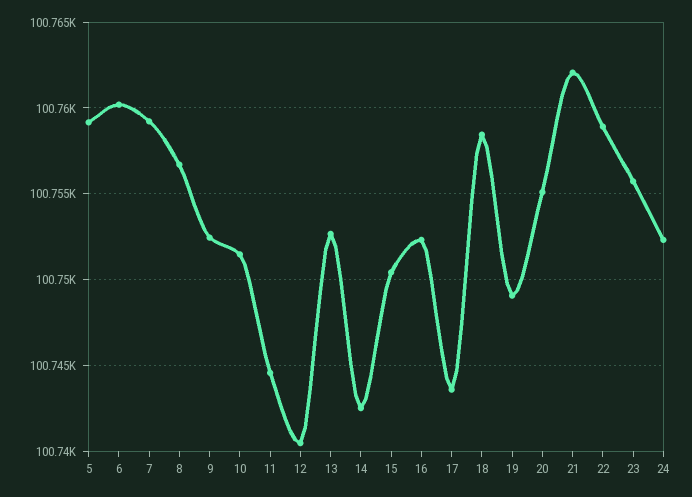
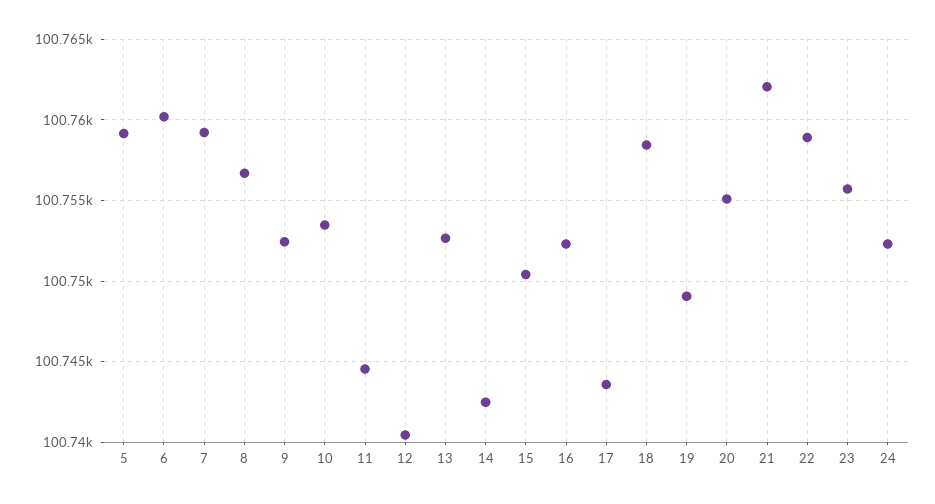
  {
    "5": 100759,
    "6": 100760,
    "7": 100759,
    "8": 100756.5,
    "9": 100752.5,
-   "10": 100751.5,
+   "10": 100753.5,
    "11": 100744.5,
    "12": 100740.5,
    "13": 100752.5,
    "14": 100742.5,
    "15": 100750.5,
    "16": 100752.5,
    "17": 100743.5,
    "18": 100758.5,
    "19": 100749,
    "20": 100755,
    "21": 100762,
    "22": 100759,
    "23": 100755.5,
    "24": 100752.5
  }

